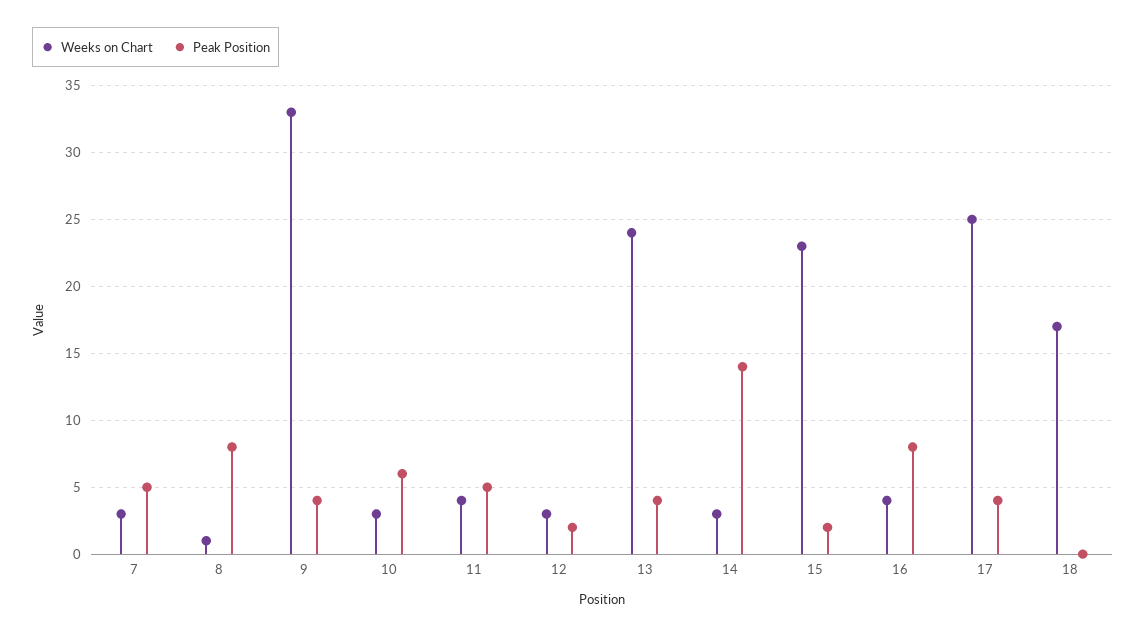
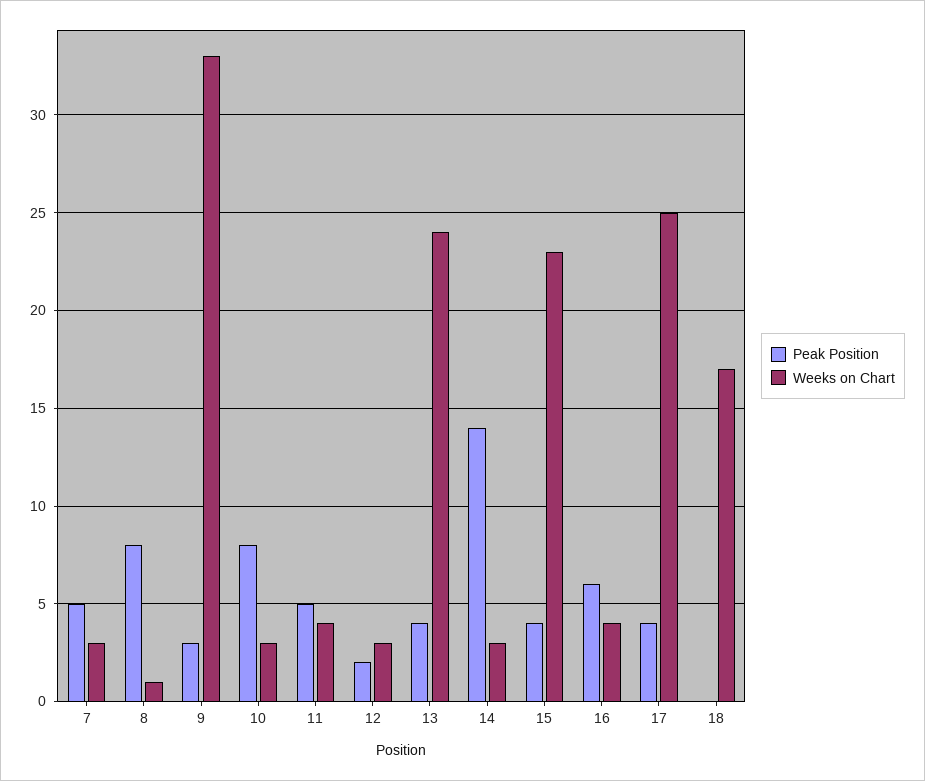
  {
    "Weeks on Chart": {
      "7": 3,
      "8": 1,
      "9": 33,
      "10": 3,
      "11": 4,
      "12": 3,
      "13": 24,
      "14": 3,
      "15": 23,
      "16": 4,
      "17": 25,
      "18": 17
    },
    "Peak Position": {
      "7": 5,
      "8": 8,
-     "9": 4,
+     "9": 3,
-     "10": 6,
+     "10": 8,
      "11": 5,
      "12": 2,
      "13": 4,
      "14": 14,
-     "15": 2,
+     "15": 4,
-     "16": 8,
+     "16": 6,
      "17": 4,
      "18": 0
    }
  }

